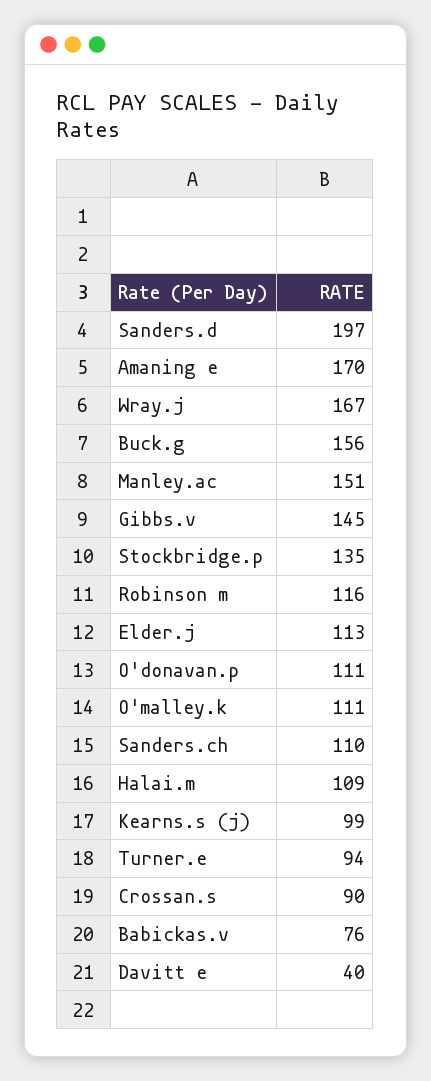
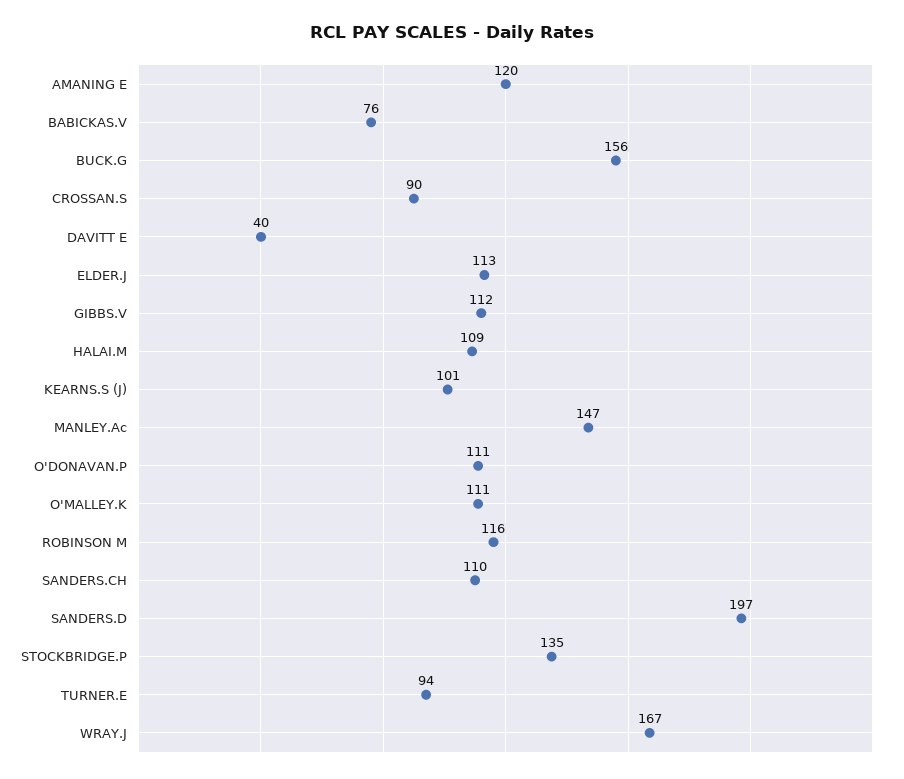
  {
    "Sanders.d": 197,
-   "Amaning e": 170,
+   "Amaning e": 120,
    "Wray.j": 167,
    "Buck.g": 156,
-   "Manley.ac": 151,
+   "Manley.ac": 147,
-   "Gibbs.v": 145,
+   "Gibbs.v": 112,
    "Stockbridge.p": 135,
    "Robinson m": 116,
    "Elder.j": 113,
    "O'donavan.p": 111,
    "O'malley.k": 111,
    "Sanders.ch": 110,
    "Halai.m": 109,
-   "Kearns.s (j)": 99,
+   "Kearns.s (j)": 101,
    "Turner.e": 94,
    "Crossan.s": 90,
    "Babickas.v": 76,
    "Davitt e": 40
  }

